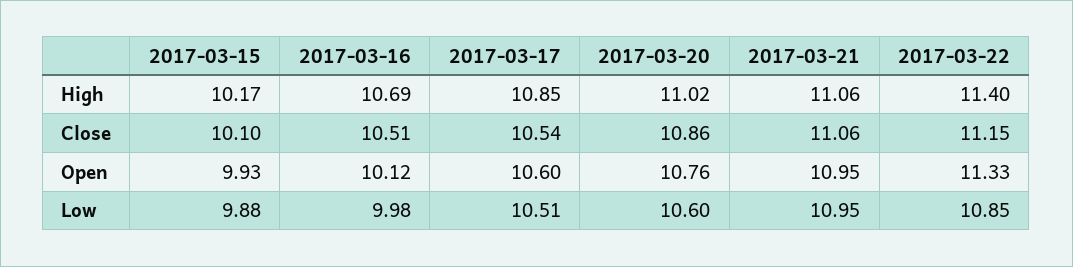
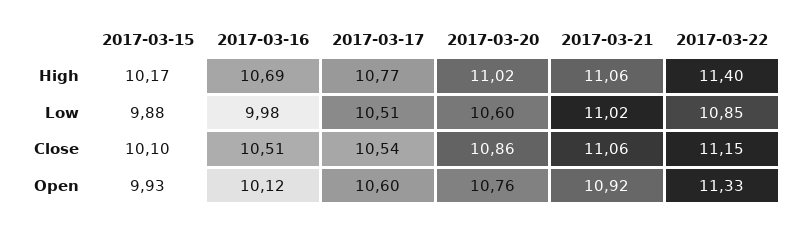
  {
    "2017-03-15": {
      "High": 10.17,
      "Close": 10.1,
      "Open": 9.93,
      "Low": 9.88
    },
    "2017-03-16": {
      "High": 10.69,
      "Close": 10.51,
      "Open": 10.12,
      "Low": 9.98
    },
    "2017-03-17": {
-     "High": 10.85,
+     "High": 10.77,
      "Close": 10.54,
      "Open": 10.6,
      "Low": 10.51
    },
    "2017-03-20": {
      "High": 11.02,
      "Close": 10.86,
      "Open": 10.76,
      "Low": 10.6
    },
    "2017-03-21": {
      "High": 11.06,
      "Close": 11.06,
-     "Open": 10.95,
+     "Open": 10.92,
-     "Low": 10.95
+     "Low": 11.02
    },
    "2017-03-22": {
      "High": 11.4,
      "Close": 11.15,
      "Open": 11.33,
      "Low": 10.85
    }
  }

